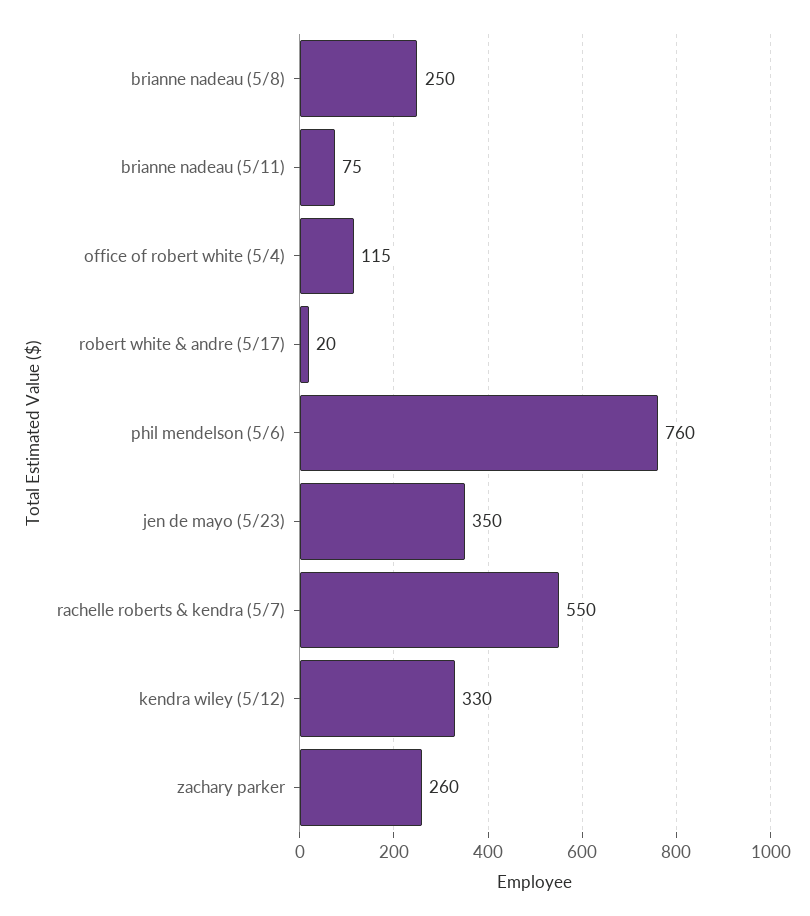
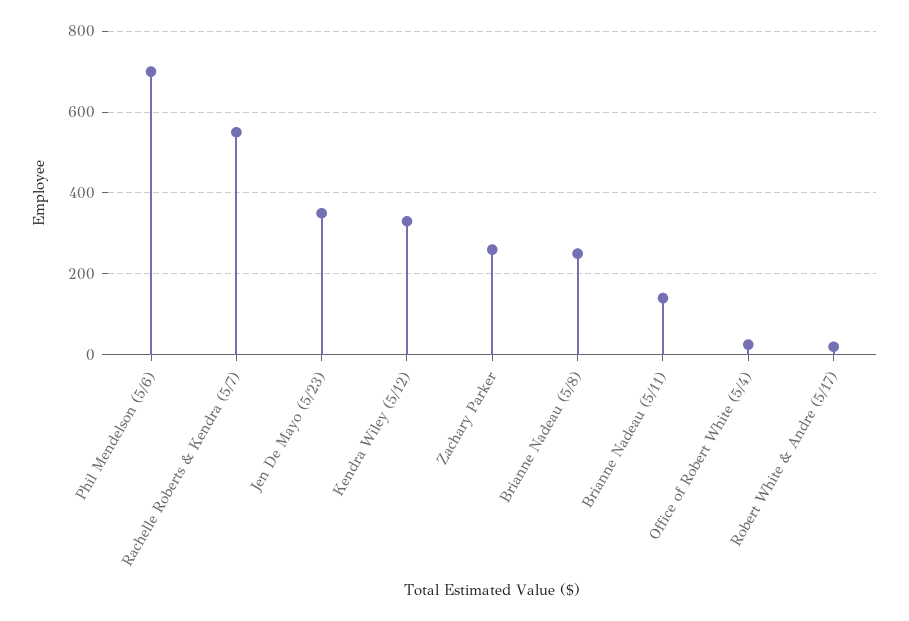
  {
    "brianne nadeau (5/8)": 250,
-   "brianne nadeau (5/11)": 75,
+   "brianne nadeau (5/11)": 140,
-   "office of robert white (5/4)": 115,
+   "office of robert white (5/4)": 20,
    "robert white & andre (5/17)": 20,
-   "phil mendelson (5/6)": 760,
+   "phil mendelson (5/6)": 700,
    "jen de mayo (5/23)": 350,
    "rachelle roberts & kendra (5/7)": 550,
    "kendra wiley (5/12)": 330,
    "zachary parker": 260
  }

